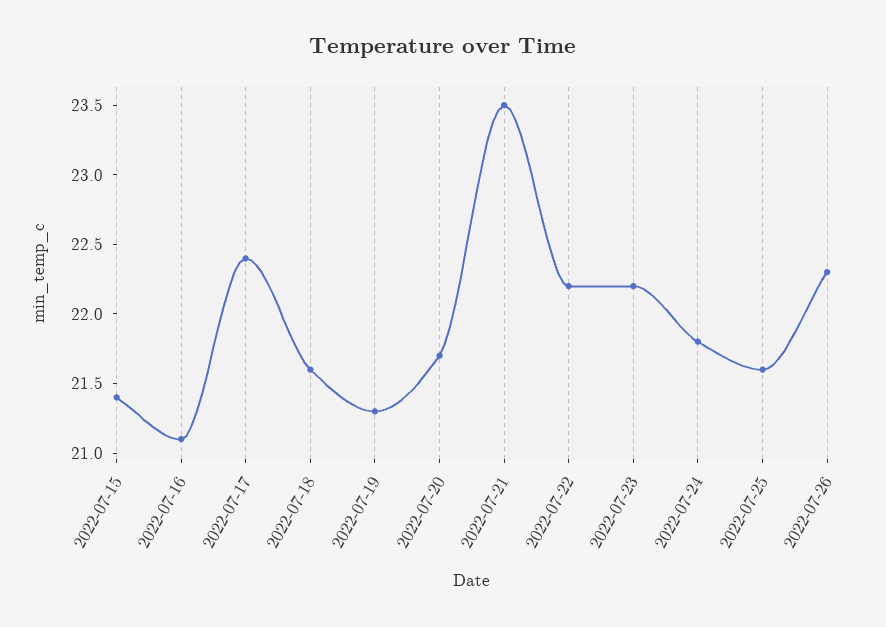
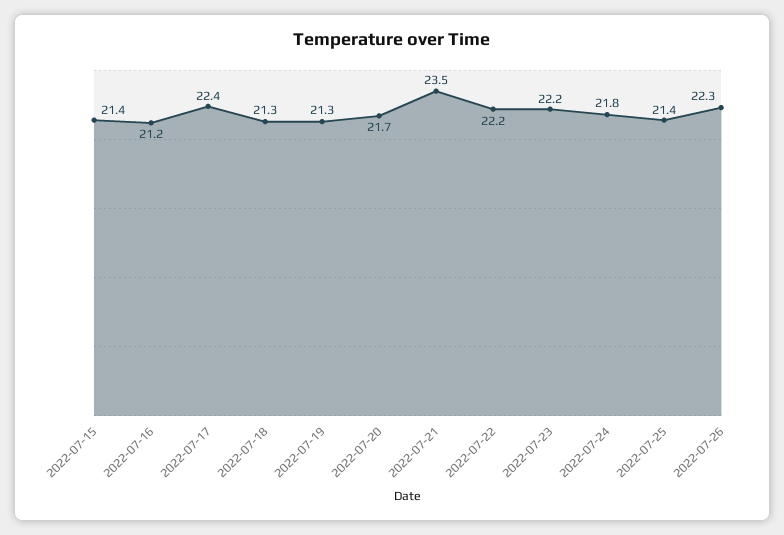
  {
    "2022-07-15": 21.4,
-   "2022-07-16": 21.1,
+   "2022-07-16": 21.2,
    "2022-07-17": 22.4,
-   "2022-07-18": 21.6,
+   "2022-07-18": 21.3,
    "2022-07-19": 21.3,
    "2022-07-20": 21.7,
    "2022-07-21": 23.5,
    "2022-07-22": 22.2,
    "2022-07-23": 22.2,
    "2022-07-24": 21.8,
-   "2022-07-25": 21.6,
+   "2022-07-25": 21.4,
    "2022-07-26": 22.3
  }

